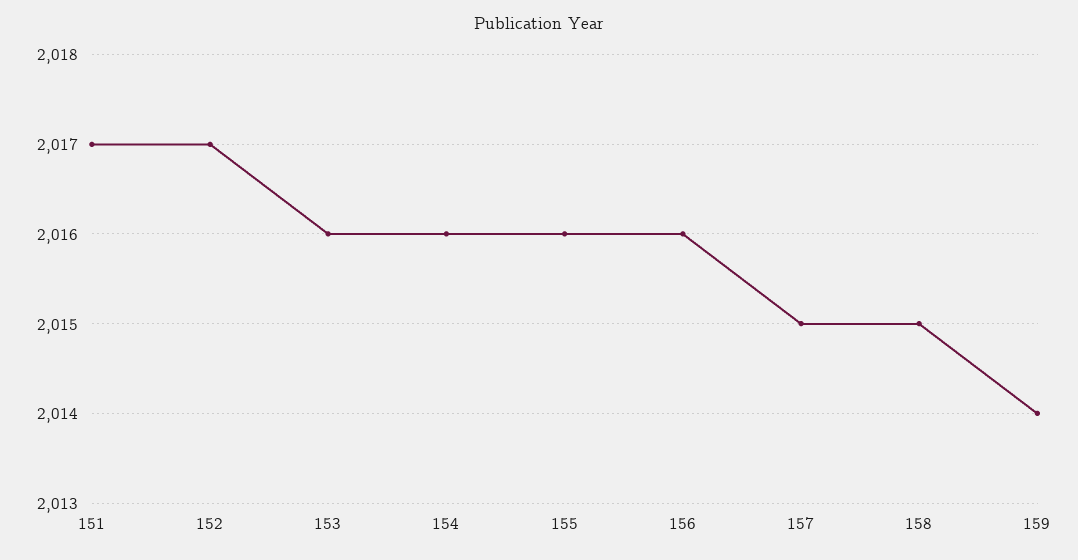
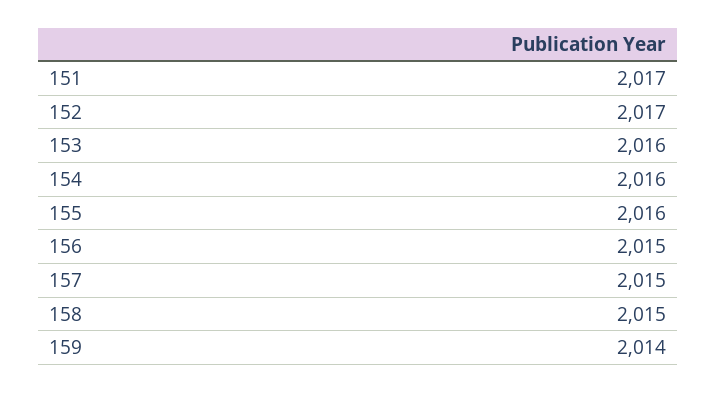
  {
    "151": 2017,
    "152": 2017,
    "153": 2016,
    "154": 2016,
    "155": 2016,
-   "156": 2016,
+   "156": 2015,
    "157": 2015,
    "158": 2015,
    "159": 2014
  }

